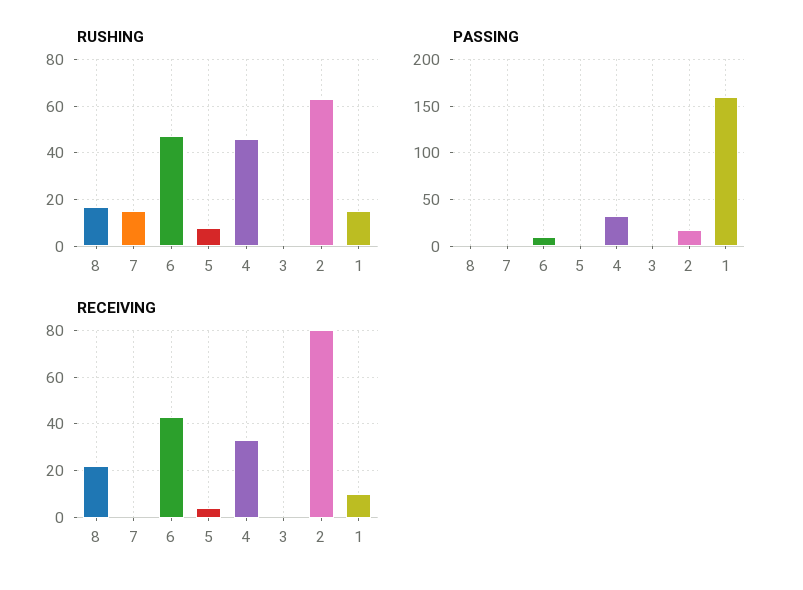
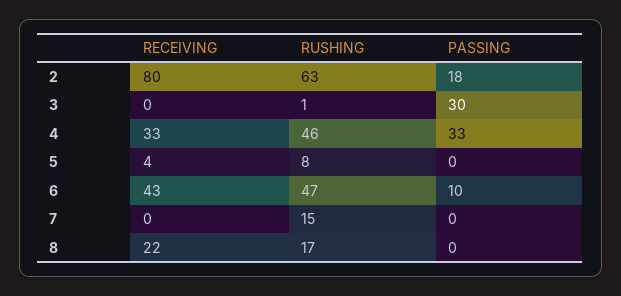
  {
    "RUSHING": {
      "8": 17,
      "7": 15,
      "6": 47,
      "5": 8,
      "4": 46,
      "3": 1,
-     "2": 63,
+     "2": 63
-     "1": 15
    },
    "PASSING": {
      "8": 0,
      "7": 0,
      "6": 10,
      "5": 0,
      "4": 33,
-     "3": 0,
+     "3": 30,
-     "2": 18,
+     "2": 18
-     "1": 160
    },
    "RECEIVING": {
      "8": 22,
      "7": 0,
      "6": 43,
      "5": 4,
      "4": 33,
      "3": 0,
-     "2": 80,
+     "2": 80
-     "1": 10
    }
  }

